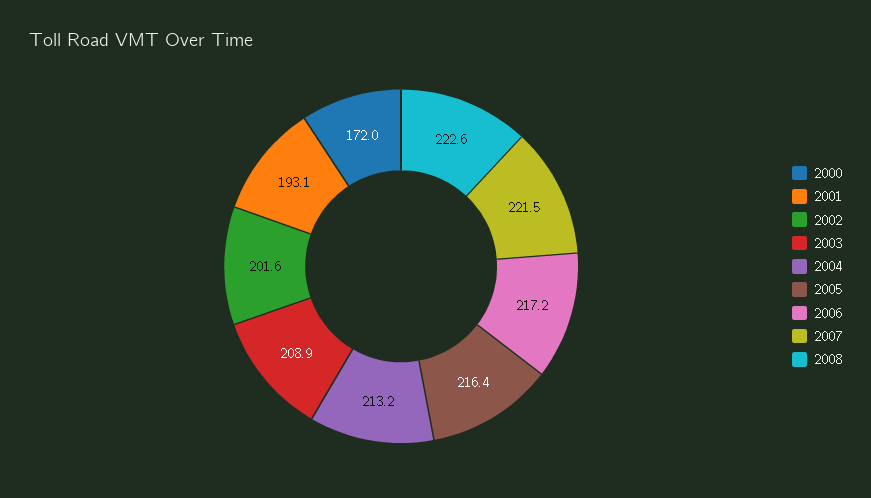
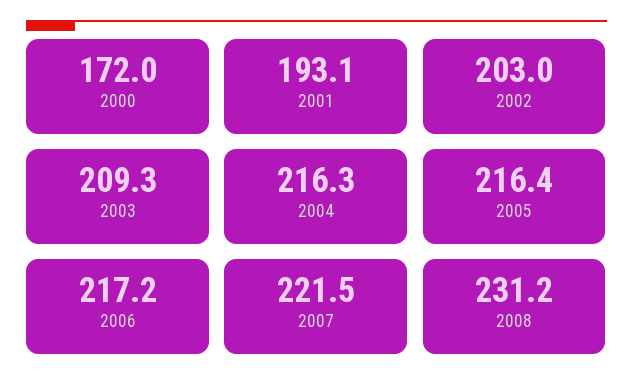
  {
    "2000": 172,
    "2001": 193.1,
-   "2002": 201.6,
+   "2002": 203,
-   "2003": 208.9,
+   "2003": 209.3,
-   "2004": 213.2,
+   "2004": 216.3,
    "2005": 216.4,
    "2006": 217.2,
    "2007": 221.5,
-   "2008": 222.6
+   "2008": 231.2
  }

